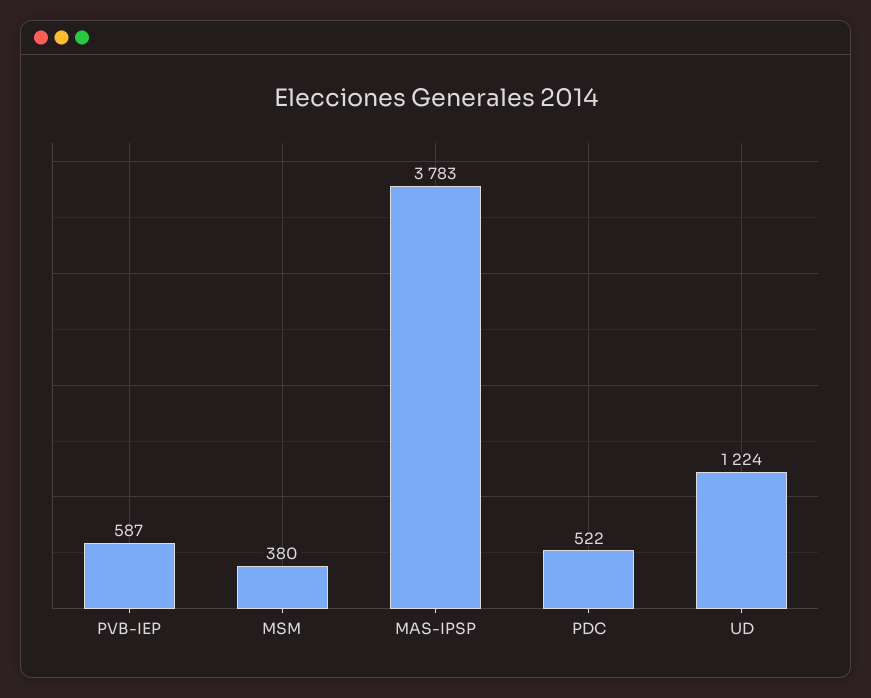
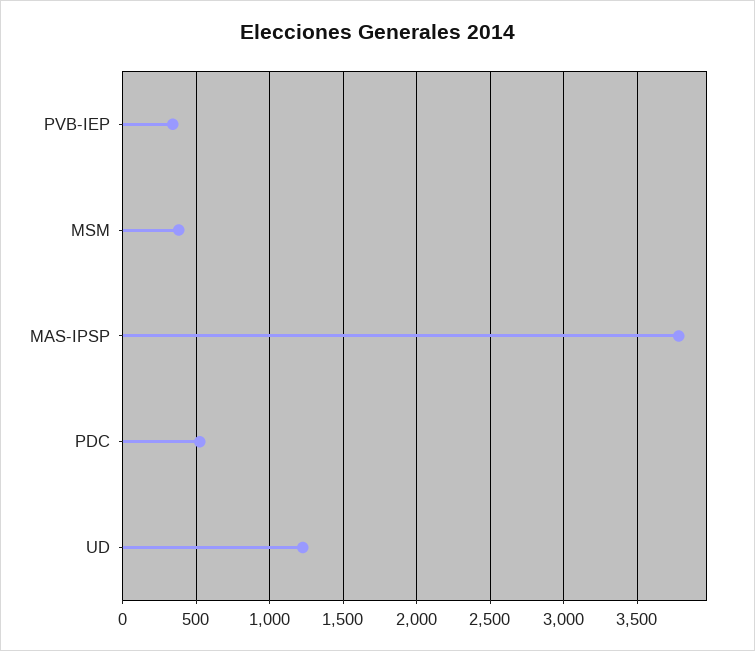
  {
-   "PVB-IEP": 587,
+   "PVB-IEP": 350,
    "MSM": 380,
    "MAS-IPSP": 3783,
    "PDC": 522,
    "UD": 1224
  }

